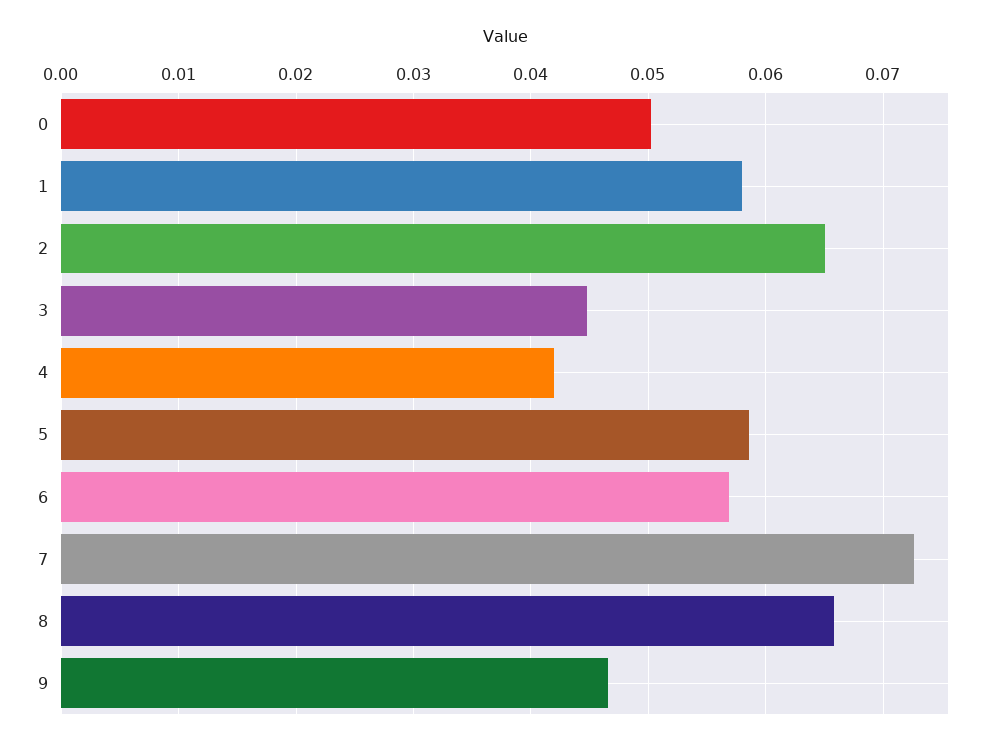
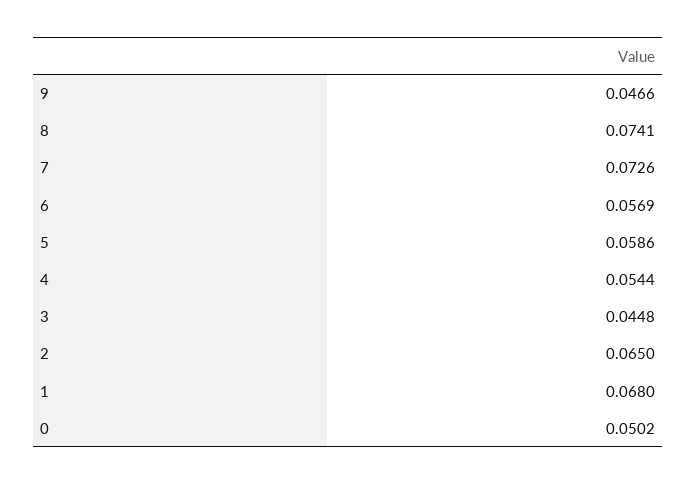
  {
    "0": 0.0502,
-   "1": 0.058,
+   "1": 0.068,
    "2": 0.065,
    "3": 0.0448,
-   "4": 0.042,
+   "4": 0.0544,
    "5": 0.0586,
    "6": 0.0569,
    "7": 0.0726,
-   "8": 0.066,
+   "8": 0.0741,
    "9": 0.0466
  }

